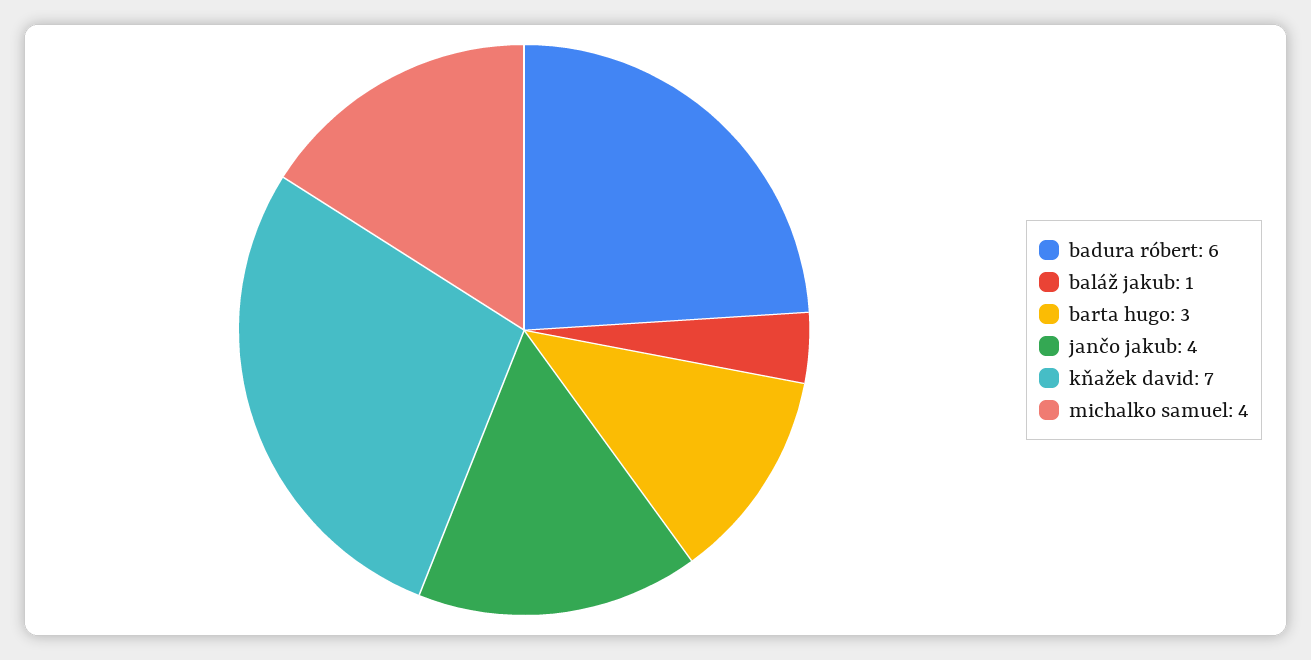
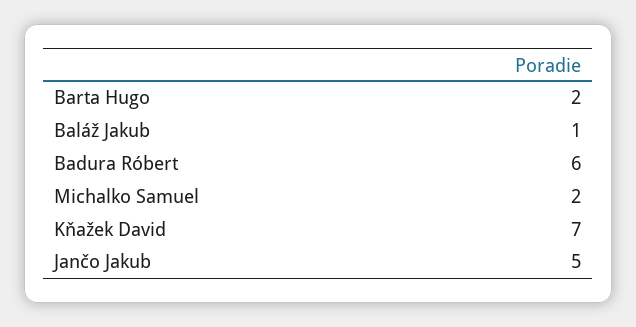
  {
    "badura róbert": 6,
    "baláž jakub": 1,
-   "barta hugo": 3,
+   "barta hugo": 2,
-   "jančo jakub": 4,
+   "jančo jakub": 5,
    "kňažek david": 7,
-   "michalko samuel": 4
+   "michalko samuel": 2
  }

